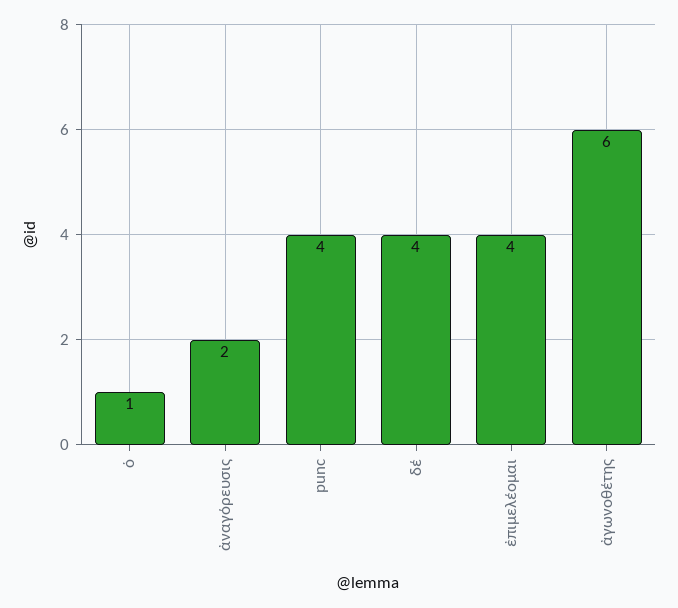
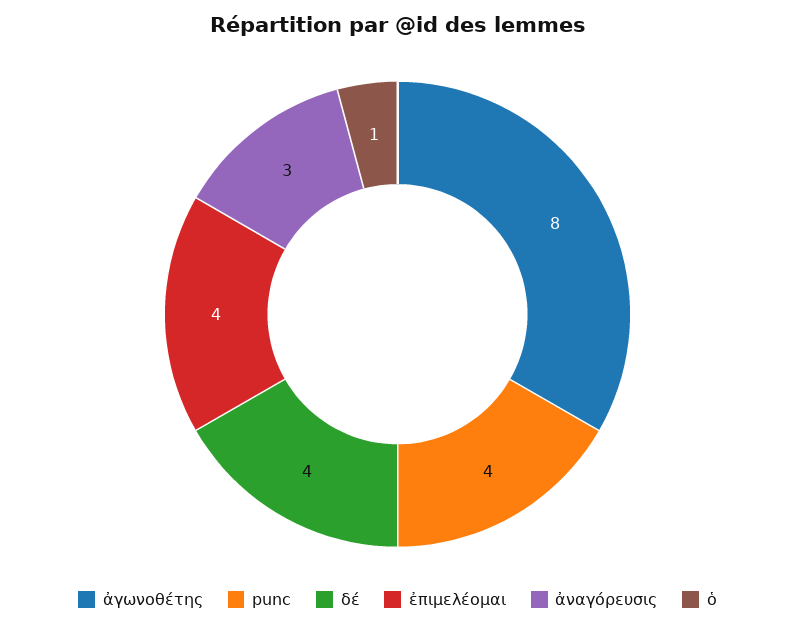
  {
    "ὁ": 1,
-   "ἀναγόρευσις": 2,
+   "ἀναγόρευσις": 3,
    "punc": 4,
    "δέ": 4,
    "ἐπιμελέομαι": 4,
-   "ἀγωνοθέτης": 6
+   "ἀγωνοθέτης": 8
  }

